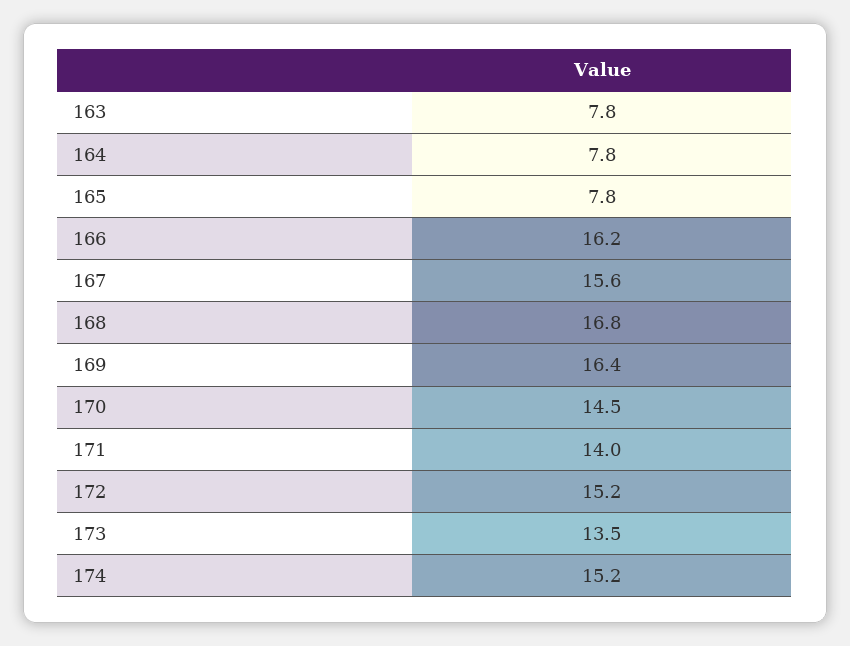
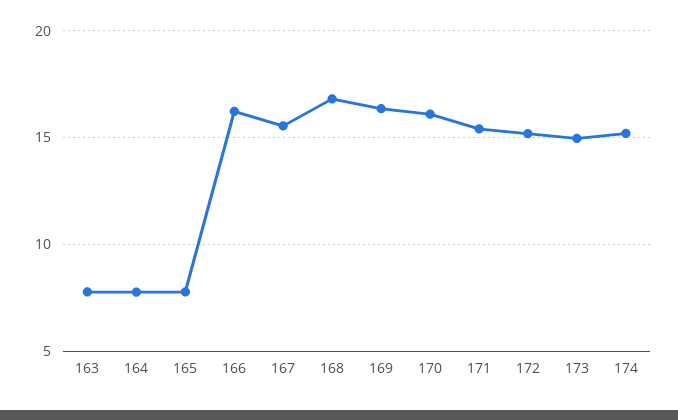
  {
    "163": 7.8,
    "164": 7.8,
    "165": 7.8,
    "166": 16.2,
    "167": 15.6,
    "168": 16.8,
    "169": 16.4,
-   "170": 14.5,
+   "170": 16,
-   "171": 14,
+   "171": 15.5,
    "172": 15.2,
-   "173": 13.5,
+   "173": 15,
    "174": 15.2
  }

